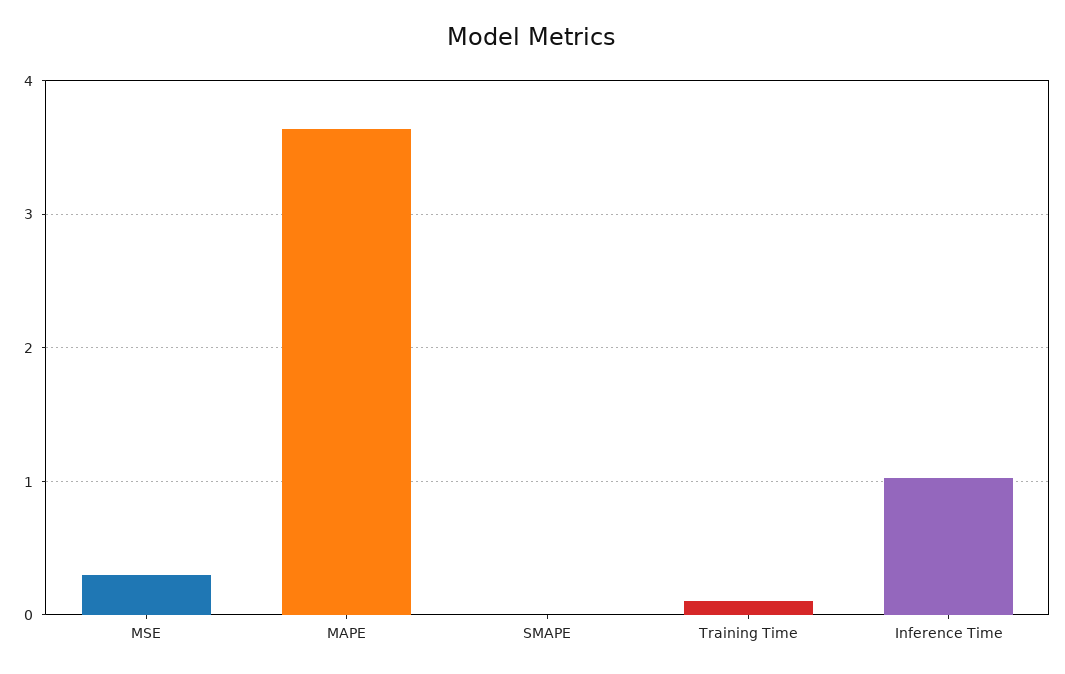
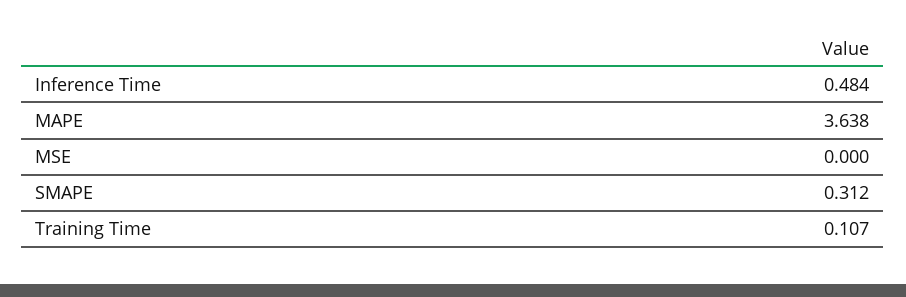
  {
-   "MSE": 0.3,
+   "MSE": 0,
    "MAPE": 3.638,
-   "SMAPE": 0,
+   "SMAPE": 0.312,
    "Training Time": 0.107,
-   "Inference Time": 1
+   "Inference Time": 0.484
  }

